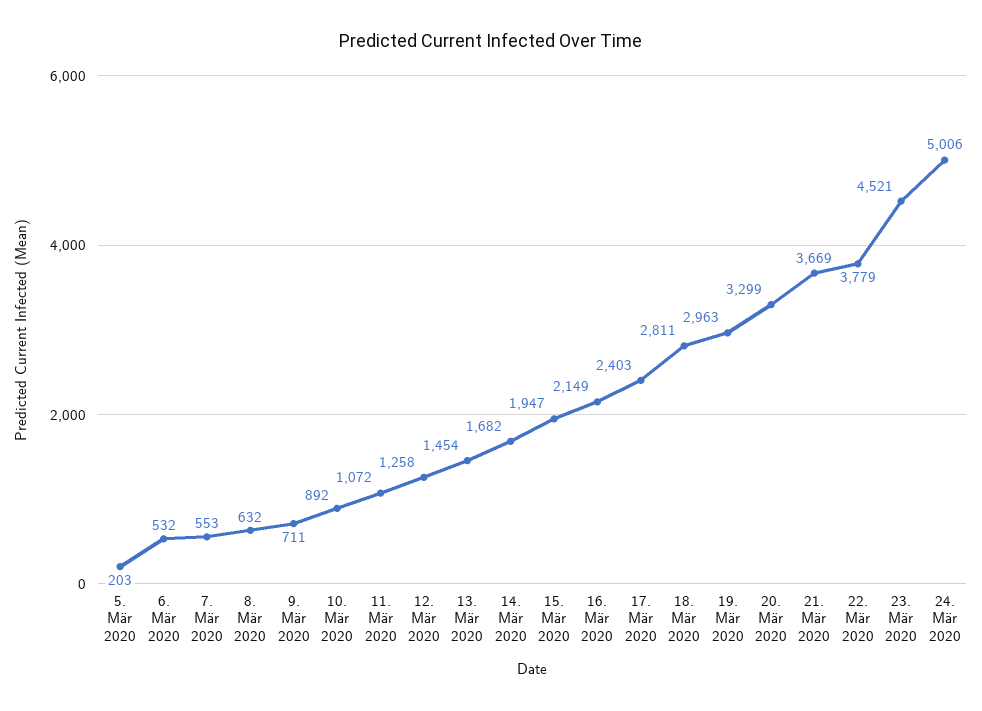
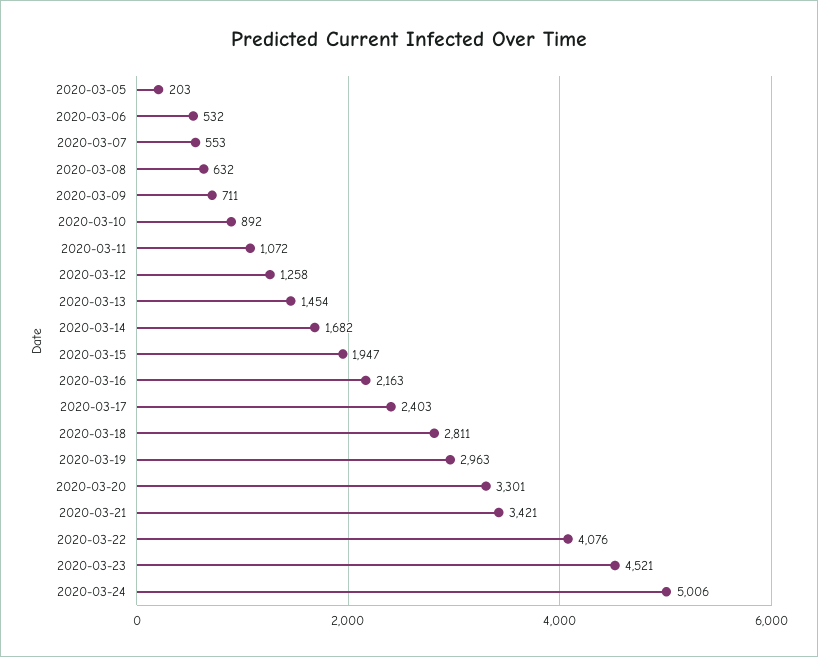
  {
    "5. Mär 2020": 203,
    "6. Mär 2020": 532,
    "7. Mär 2020": 553,
    "8. Mär 2020": 632,
    "9. Mär 2020": 711,
    "10. Mär 2020": 892,
    "11. Mär 2020": 1072,
    "12. Mär 2020": 1258,
    "13. Mär 2020": 1454,
    "14. Mär 2020": 1682,
    "15. Mär 2020": 1947,
-   "16. Mär 2020": 2149,
+   "16. Mär 2020": 2163,
    "17. Mär 2020": 2403,
    "18. Mär 2020": 2811,
    "19. Mär 2020": 2963,
-   "20. Mär 2020": 3299,
+   "20. Mär 2020": 3301,
-   "21. Mär 2020": 3669,
+   "21. Mär 2020": 3421,
-   "22. Mär 2020": 3779,
+   "22. Mär 2020": 4076,
    "23. Mär 2020": 4521,
    "24. Mär 2020": 5006
  }

